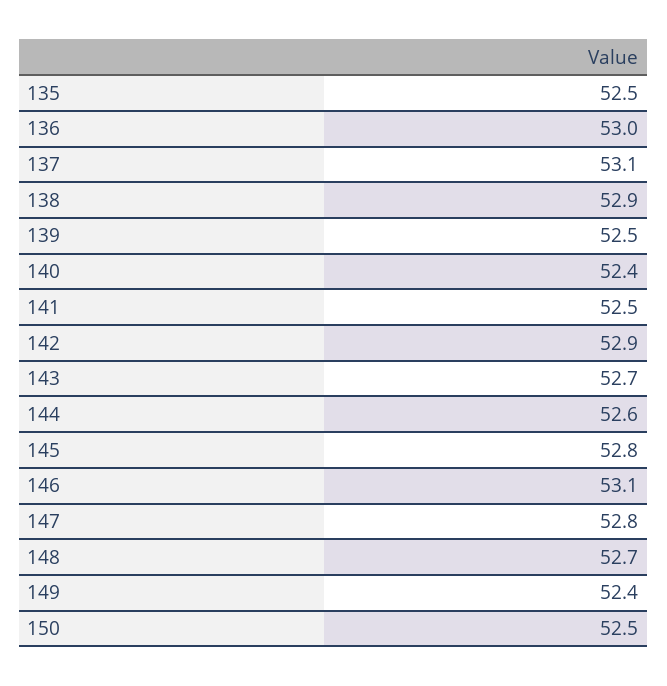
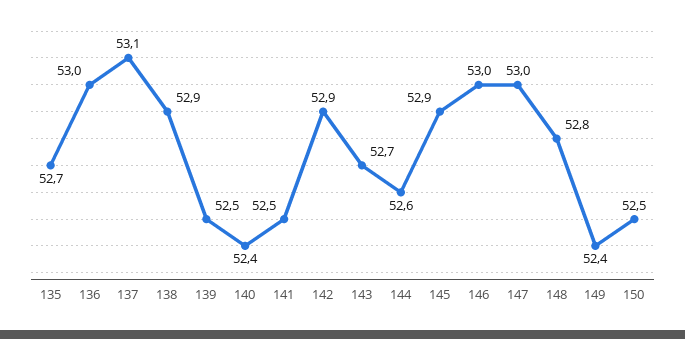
  {
-   "135": 52.5,
+   "135": 52.7,
    "136": 53,
    "137": 53.1,
    "138": 52.9,
    "139": 52.5,
    "140": 52.4,
    "141": 52.5,
    "142": 52.9,
    "143": 52.7,
    "144": 52.6,
-   "145": 52.8,
+   "145": 52.9,
-   "146": 53.1,
+   "146": 53,
-   "147": 52.8,
+   "147": 53,
-   "148": 52.7,
+   "148": 52.8,
    "149": 52.4,
    "150": 52.5
  }

